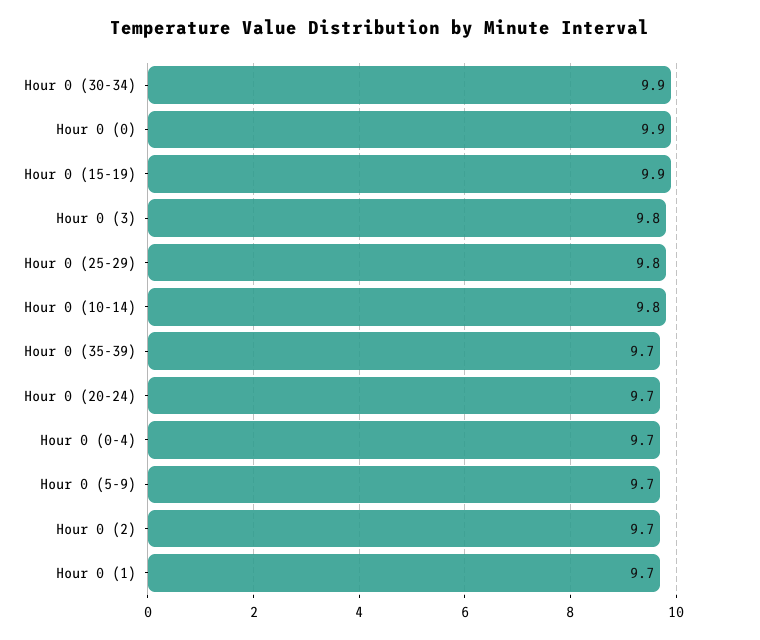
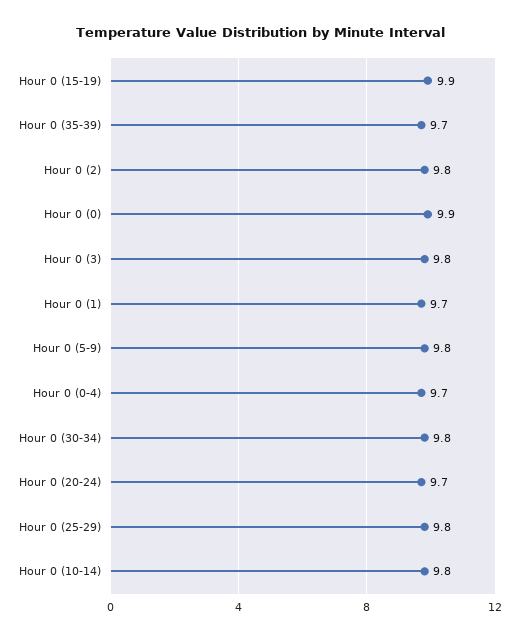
  {
-   "Hour 0 (30-34)": 9.9,
+   "Hour 0 (30-34)": 9.8,
    "Hour 0 (0)": 9.9,
    "Hour 0 (15-19)": 9.9,
    "Hour 0 (3)": 9.8,
    "Hour 0 (25-29)": 9.8,
    "Hour 0 (10-14)": 9.8,
    "Hour 0 (35-39)": 9.7,
    "Hour 0 (20-24)": 9.7,
    "Hour 0 (0-4)": 9.7,
-   "Hour 0 (5-9)": 9.7,
+   "Hour 0 (5-9)": 9.8,
-   "Hour 0 (2)": 9.7,
+   "Hour 0 (2)": 9.8,
    "Hour 0 (1)": 9.7
  }

